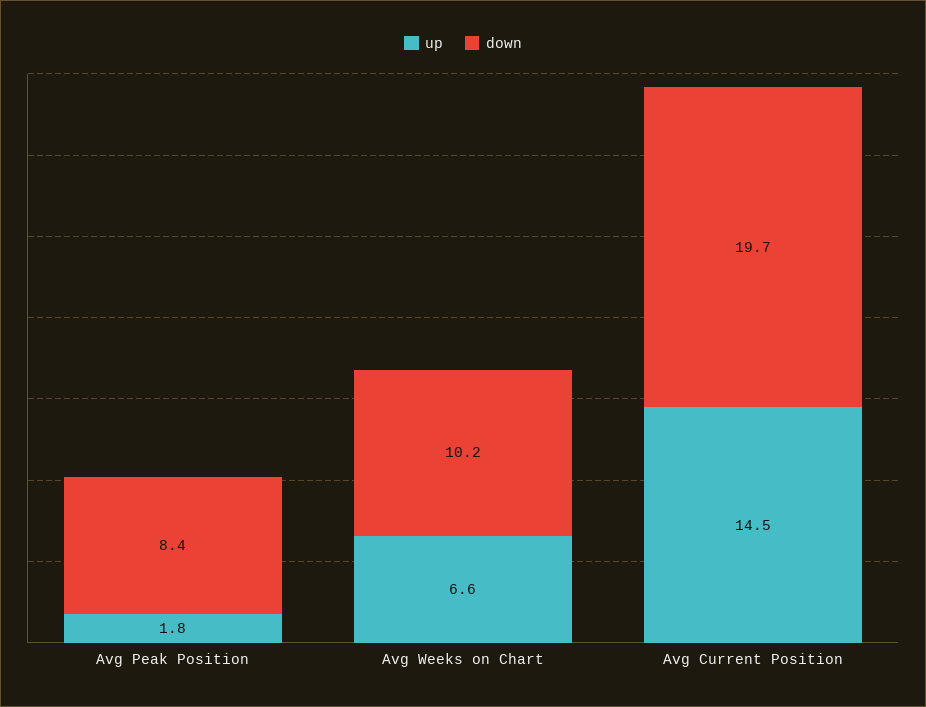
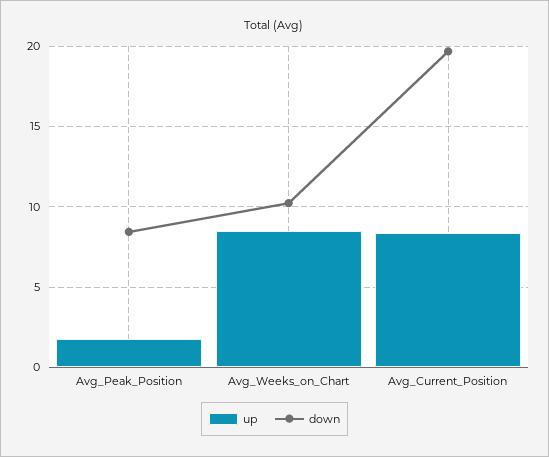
  {
    "up": {
      "Avg Peak Position": 1.8,
-     "Avg Weeks on Chart": 6.6,
+     "Avg Weeks on Chart": 8.5,
-     "Avg Current Position": 14.5
+     "Avg Current Position": 8.5
    },
    "down": {
      "Avg Peak Position": 8.4,
      "Avg Weeks on Chart": 10.2,
      "Avg Current Position": 19.7
    }
  }

